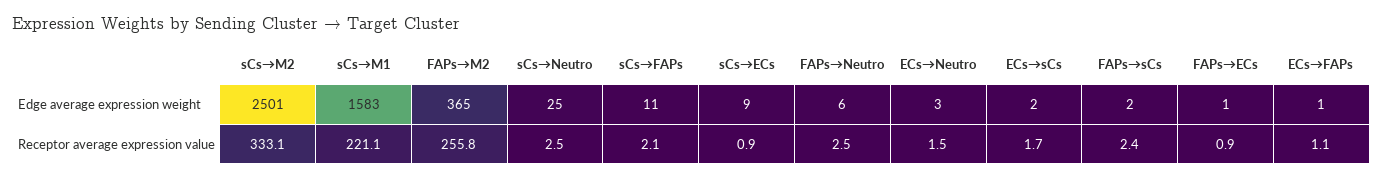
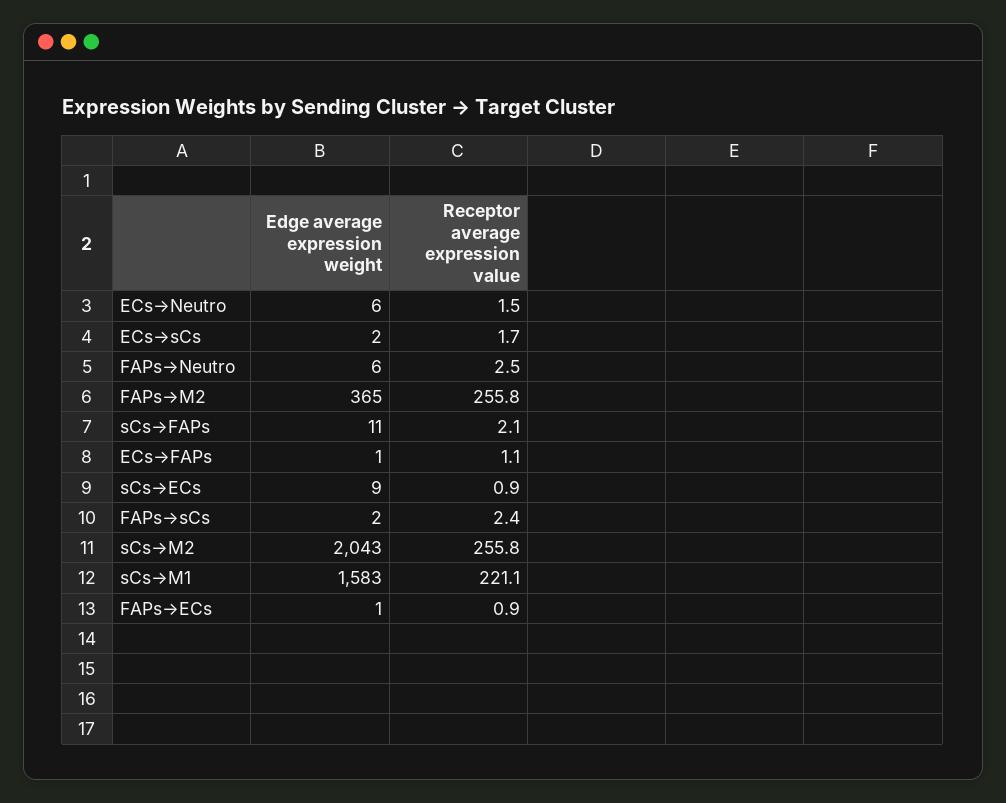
  {
    "sCs→M2": {
-     "Edge average expression weight": 2501,
+     "Edge average expression weight": 2043,
-     "Receptor average expression value": 333.1
+     "Receptor average expression value": 255.8
    },
    "sCs→M1": {
      "Edge average expression weight": 1583,
      "Receptor average expression value": 221.1
    },
    "FAPs→M2": {
      "Edge average expression weight": 365,
      "Receptor average expression value": 255.8
    },
-   "sCs→Neutro": {
-     "Edge average expression weight": 25,
-     "Receptor average expression value": 2.5
-   },
    "sCs→FAPs": {
      "Edge average expression weight": 11,
      "Receptor average expression value": 2.1
    },
    "sCs→ECs": {
      "Edge average expression weight": 9,
      "Receptor average expression value": 0.9
    },
    "FAPs→Neutro": {
      "Edge average expression weight": 6,
      "Receptor average expression value": 2.5
    },
    "ECs→Neutro": {
-     "Edge average expression weight": 3,
+     "Edge average expression weight": 6,
      "Receptor average expression value": 1.5
    },
    "ECs→sCs": {
      "Edge average expression weight": 2,
      "Receptor average expression value": 1.7
    },
    "FAPs→sCs": {
      "Edge average expression weight": 2,
      "Receptor average expression value": 2.4
    },
    "FAPs→ECs": {
      "Edge average expression weight": 1,
      "Receptor average expression value": 0.9
    },
    "ECs→FAPs": {
      "Edge average expression weight": 1,
      "Receptor average expression value": 1.1
    }
  }

